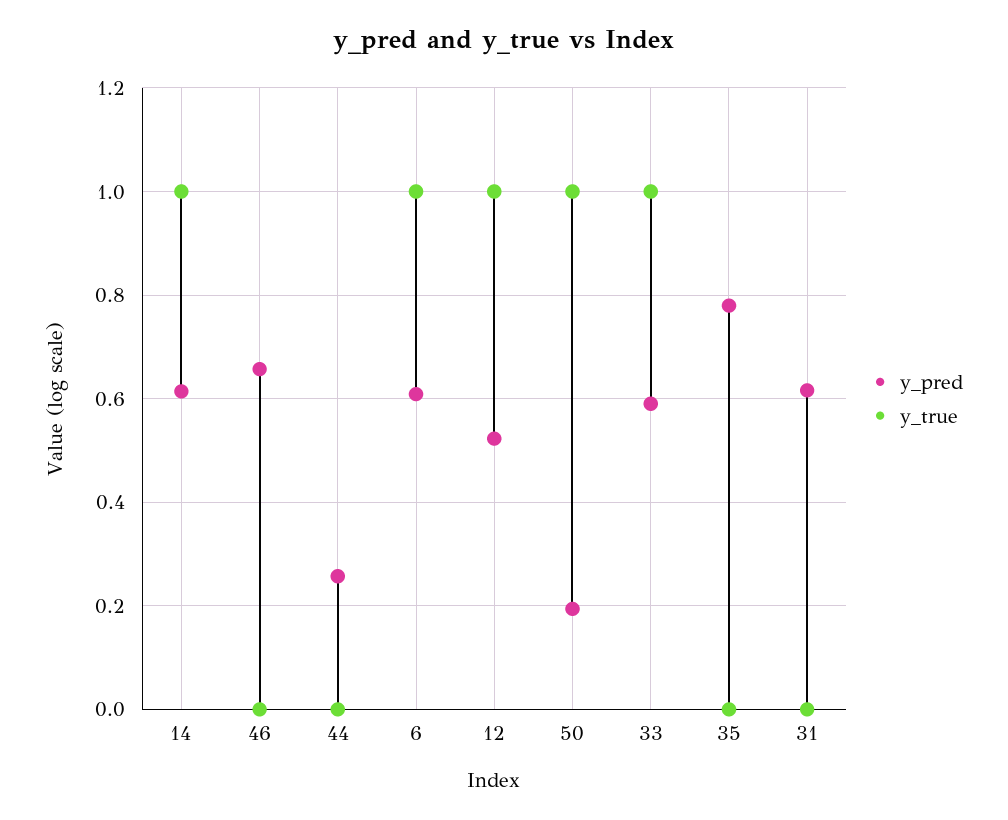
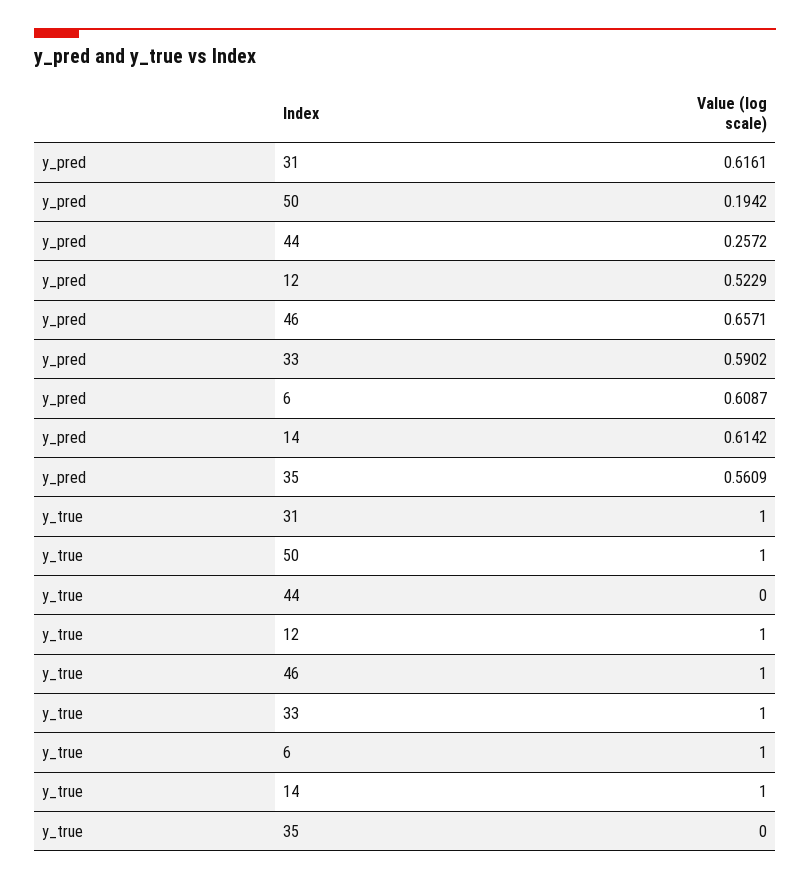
  {
    "y_pred": {
      "14": 0.6142,
      "46": 0.6571,
      "44": 0.2572,
      "6": 0.6087,
      "12": 0.5229,
      "50": 0.1942,
      "33": 0.5902,
-     "35": 0.78,
+     "35": 0.5609,
      "31": 0.6161
    },
    "y_true": {
      "14": 1,
-     "46": 0,
+     "46": 1,
      "44": 0,
      "6": 1,
      "12": 1,
      "50": 1,
      "33": 1,
      "35": 0,
-     "31": 0
+     "31": 1
    }
  }

